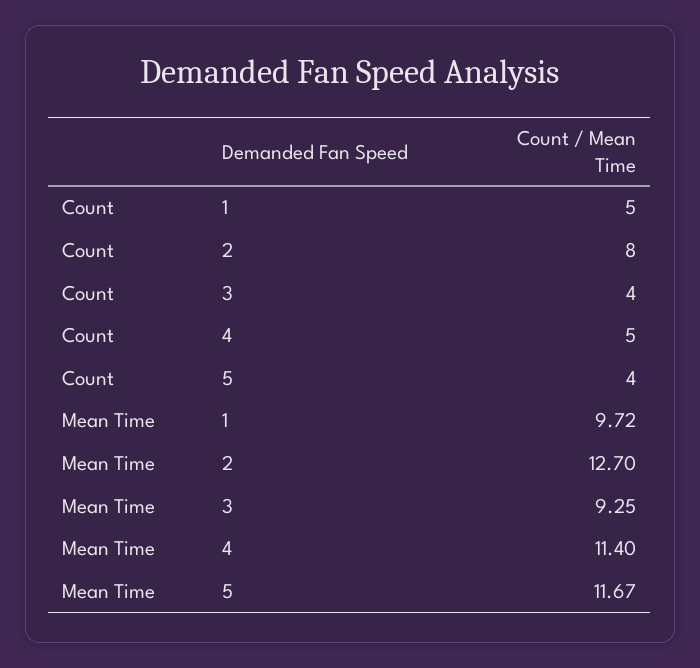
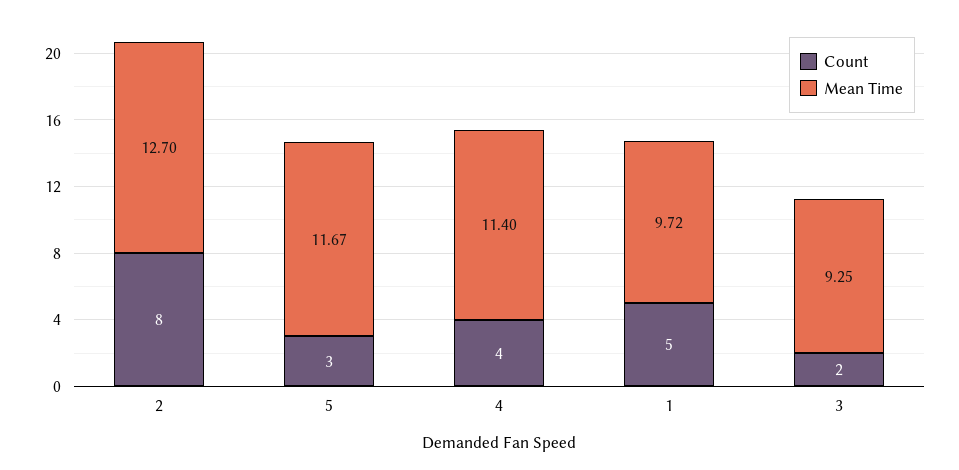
  {
    "Count": {
      "1": 5,
      "2": 8,
-     "3": 4,
+     "3": 2,
-     "4": 5,
+     "4": 4,
-     "5": 4
+     "5": 3
    },
    "Mean Time": {
      "1": 9.72,
      "2": 12.7,
      "3": 9.25,
      "4": 11.4,
      "5": 11.67
    }
  }

